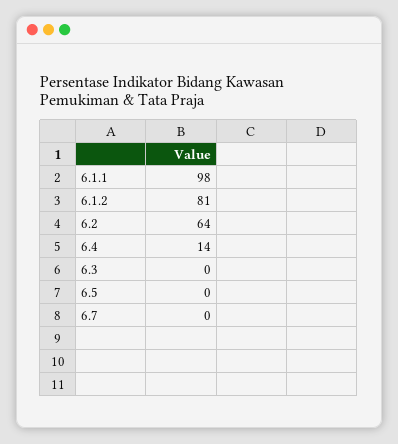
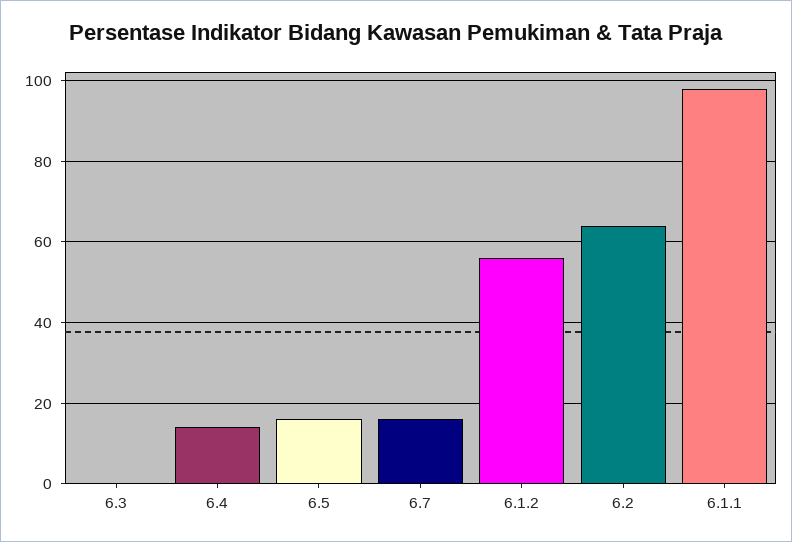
  {
    "6.1.1": 98,
-   "6.1.2": 81,
+   "6.1.2": 55,
    "6.2": 64,
    "6.4": 14,
    "6.3": 0,
-   "6.5": 0,
+   "6.5": 15,
-   "6.7": 0
+   "6.7": 15
  }

